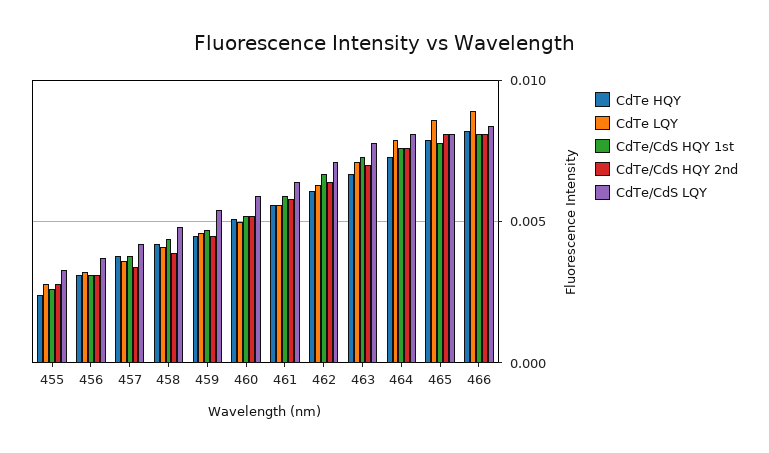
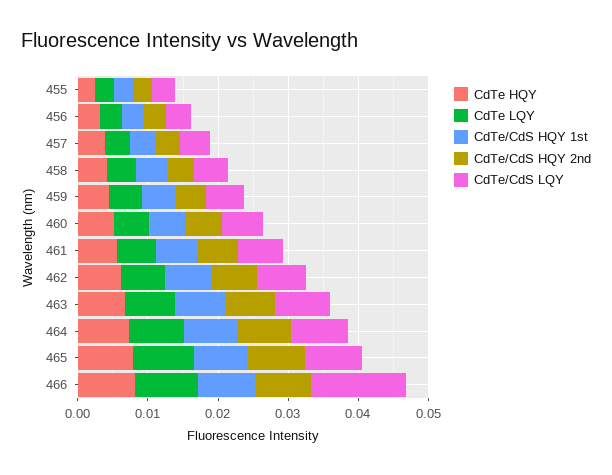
  {
    "CdTe HQY": {
      "455": 0.0025,
      "456": 0.003,
      "457": 0.004,
      "458": 0.004,
      "459": 0.0045,
      "460": 0.005,
      "461": 0.0055,
      "462": 0.006,
      "463": 0.0065,
      "464": 0.0075,
      "465": 0.008,
      "466": 0.008
    },
    "CdTe LQY": {
      "455": 0.003,
      "456": 0.003,
      "457": 0.0035,
      "458": 0.004,
      "459": 0.0045,
      "460": 0.005,
      "461": 0.0055,
      "462": 0.0065,
      "463": 0.007,
      "464": 0.008,
      "465": 0.0085,
      "466": 0.009
    },
    "CdTe/CdS HQY 1st": {
      "455": 0.0025,
      "456": 0.003,
      "457": 0.004,
      "458": 0.0045,
      "459": 0.0045,
      "460": 0.005,
      "461": 0.006,
      "462": 0.0065,
      "463": 0.0075,
      "464": 0.0075,
      "465": 0.008,
      "466": 0.008
    },
    "CdTe/CdS HQY 2nd": {
      "455": 0.003,
      "456": 0.003,
      "457": 0.0035,
      "458": 0.004,
      "459": 0.0045,
      "460": 0.005,
      "461": 0.006,
      "462": 0.0065,
      "463": 0.007,
      "464": 0.0075,
      "465": 0.008,
      "466": 0.008
    },
    "CdTe/CdS LQY": {
      "455": 0.0035,
      "456": 0.0035,
      "457": 0.004,
      "458": 0.005,
      "459": 0.0055,
      "460": 0.006,
      "461": 0.0065,
      "462": 0.007,
      "463": 0.008,
      "464": 0.008,
      "465": 0.008,
-     "466": 0.0085
+     "466": 0.014
    }
  }

